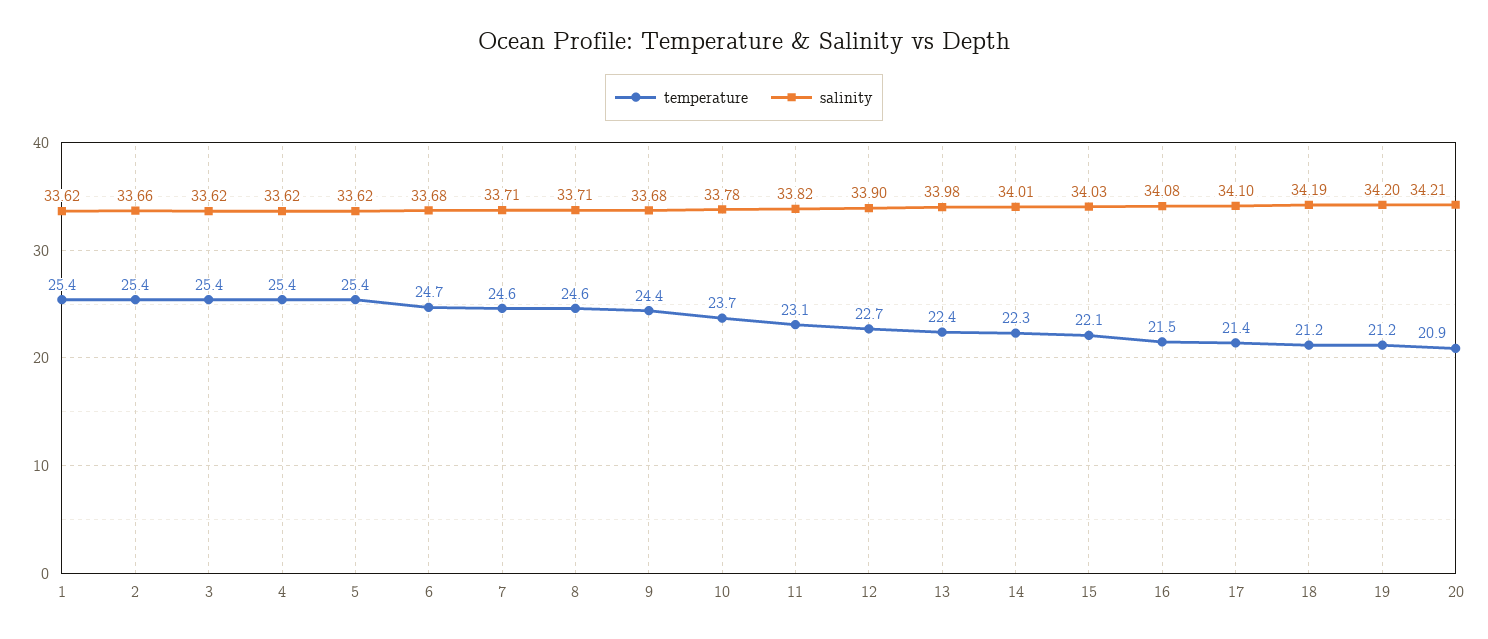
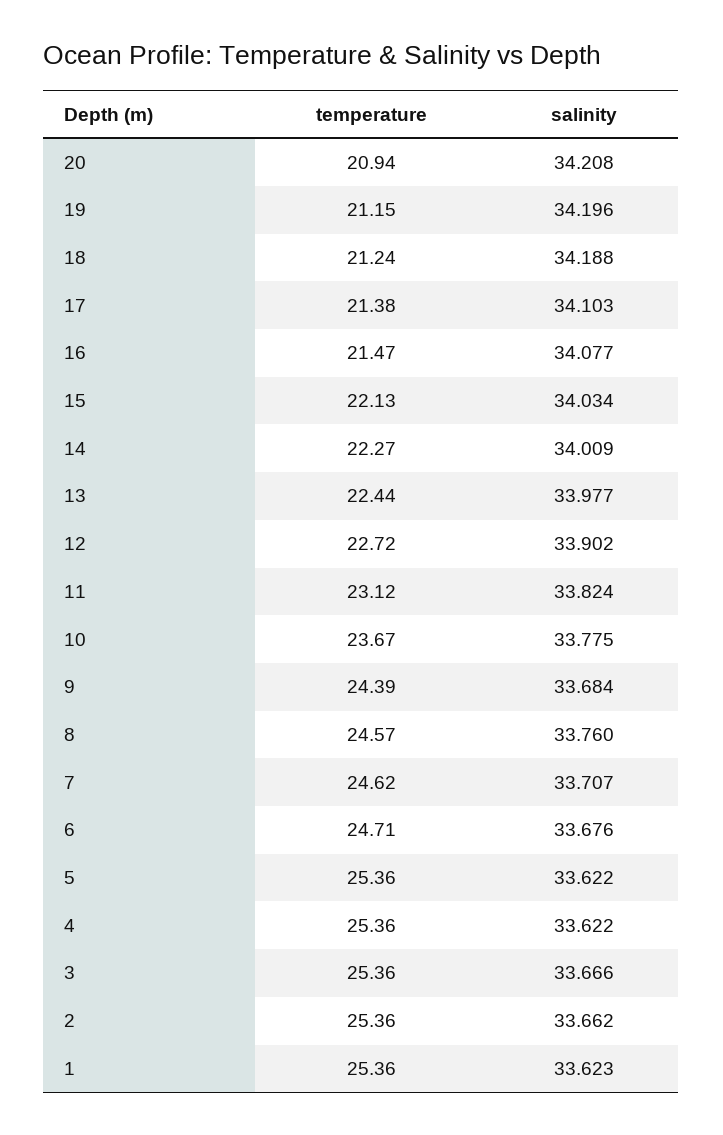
  {
    "temperature": {
      "1": 25.36,
      "2": 25.36,
      "3": 25.36,
      "4": 25.36,
      "5": 25.36,
      "6": 24.71,
      "7": 24.62,
      "8": 24.57,
      "9": 24.39,
      "10": 23.67,
      "11": 23.12,
      "12": 22.72,
      "13": 22.44,
      "14": 22.27,
      "15": 22.13,
      "16": 21.47,
      "17": 21.38,
      "18": 21.24,
      "19": 21.15,
      "20": 20.94
    },
    "salinity": {
      "1": 33.623,
      "2": 33.662,
-     "3": 33.62,
+     "3": 33.666,
      "4": 33.622,
      "5": 33.622,
      "6": 33.676,
      "7": 33.707,
-     "8": 33.71,
+     "8": 33.76,
      "9": 33.684,
      "10": 33.775,
      "11": 33.824,
      "12": 33.902,
      "13": 33.977,
      "14": 34.009,
      "15": 34.034,
      "16": 34.077,
      "17": 34.103,
      "18": 34.188,
      "19": 34.196,
      "20": 34.208
    }
  }

